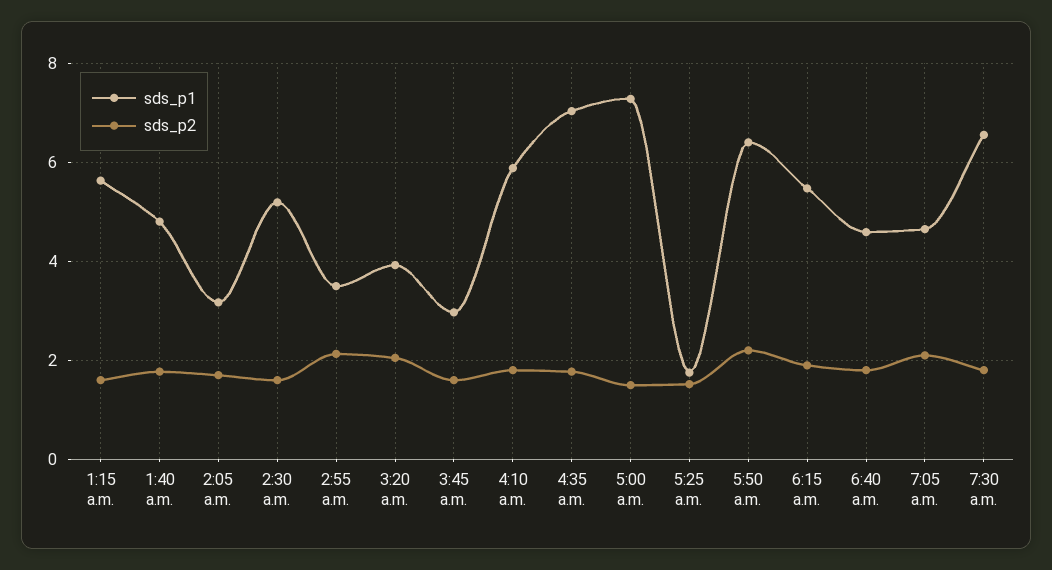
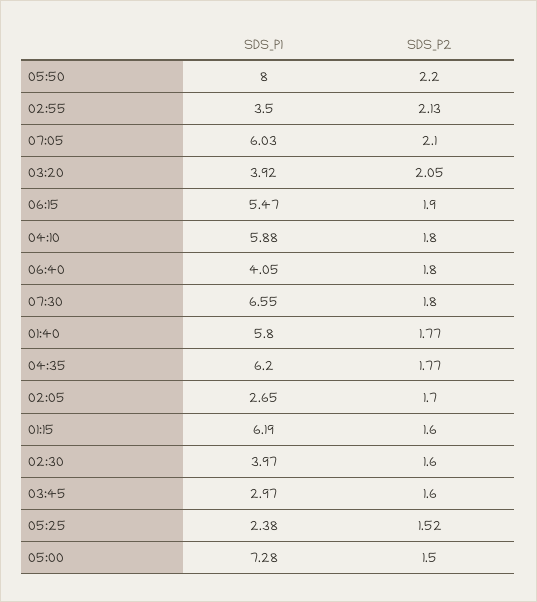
  {
    "sds_p1": {
-     "1:15 a.m.": 5.6,
+     "1:15 a.m.": 6.19,
-     "1:40 a.m.": 4.8,
+     "1:40 a.m.": 5.8,
-     "2:05 a.m.": 3.2,
+     "2:05 a.m.": 2.65,
-     "2:30 a.m.": 5.2,
+     "2:30 a.m.": 3.97,
      "2:55 a.m.": 3.5,
      "3:20 a.m.": 3.92,
      "3:45 a.m.": 2.97,
      "4:10 a.m.": 5.88,
-     "4:35 a.m.": 7,
+     "4:35 a.m.": 6.2,
      "5:00 a.m.": 7.28,
-     "5:25 a.m.": 1.8,
+     "5:25 a.m.": 2.38,
-     "5:50 a.m.": 6.4,
+     "5:50 a.m.": 8,
      "6:15 a.m.": 5.47,
-     "6:40 a.m.": 4.6,
+     "6:40 a.m.": 4.05,
-     "7:05 a.m.": 4.6,
+     "7:05 a.m.": 6.03,
      "7:30 a.m.": 6.55
    },
    "sds_p2": {
      "1:15 a.m.": 1.6,
      "1:40 a.m.": 1.77,
      "2:05 a.m.": 1.7,
      "2:30 a.m.": 1.6,
      "2:55 a.m.": 2.13,
      "3:20 a.m.": 2.05,
      "3:45 a.m.": 1.6,
      "4:10 a.m.": 1.8,
      "4:35 a.m.": 1.77,
      "5:00 a.m.": 1.5,
      "5:25 a.m.": 1.52,
      "5:50 a.m.": 2.2,
      "6:15 a.m.": 1.9,
      "6:40 a.m.": 1.8,
      "7:05 a.m.": 2.1,
      "7:30 a.m.": 1.8
    }
  }

